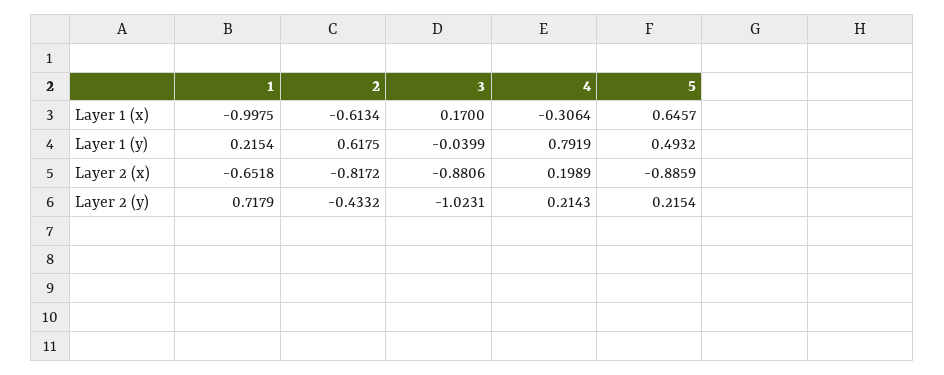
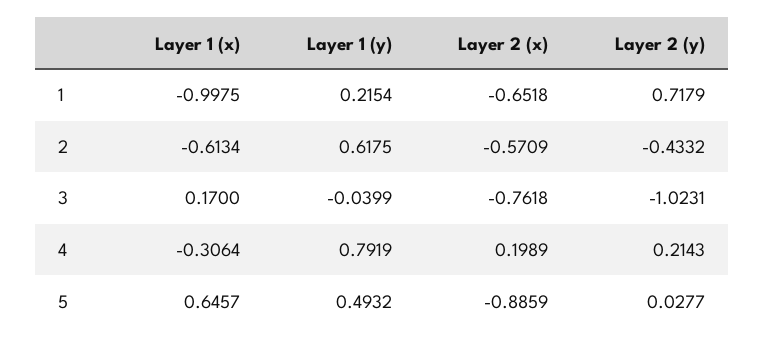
  {
    "1": {
      "Layer 1 (x)": -0.9975,
      "Layer 1 (y)": 0.2154,
      "Layer 2 (x)": -0.6518,
      "Layer 2 (y)": 0.7179
    },
    "2": {
      "Layer 1 (x)": -0.6134,
      "Layer 1 (y)": 0.6175,
-     "Layer 2 (x)": -0.8172,
+     "Layer 2 (x)": -0.5709,
      "Layer 2 (y)": -0.4332
    },
    "3": {
      "Layer 1 (x)": 0.17,
      "Layer 1 (y)": -0.0399,
-     "Layer 2 (x)": -0.8806,
+     "Layer 2 (x)": -0.7618,
      "Layer 2 (y)": -1.0231
    },
    "4": {
      "Layer 1 (x)": -0.3064,
      "Layer 1 (y)": 0.7919,
      "Layer 2 (x)": 0.1989,
      "Layer 2 (y)": 0.2143
    },
    "5": {
      "Layer 1 (x)": 0.6457,
      "Layer 1 (y)": 0.4932,
      "Layer 2 (x)": -0.8859,
-     "Layer 2 (y)": 0.2154
+     "Layer 2 (y)": 0.0277
    }
  }

